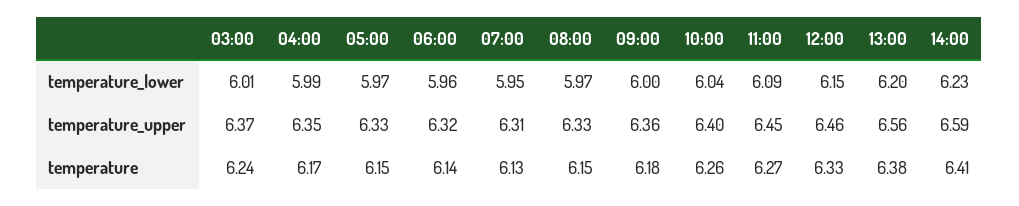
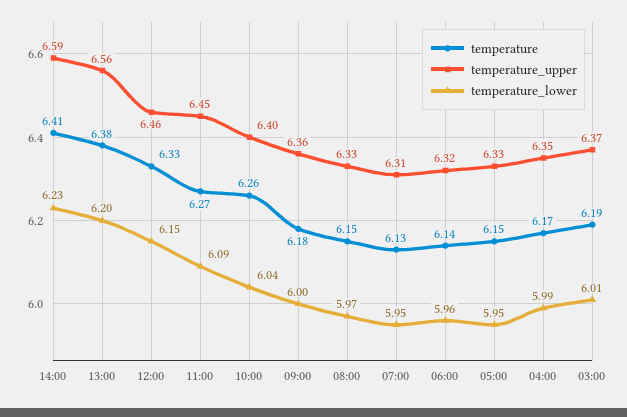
  {
    "temperature_lower": {
      "03:00": 6.01,
      "04:00": 5.99,
-     "05:00": 5.97,
+     "05:00": 5.95,
      "06:00": 5.96,
      "07:00": 5.95,
      "08:00": 5.97,
      "09:00": 6,
      "10:00": 6.04,
      "11:00": 6.09,
      "12:00": 6.15,
      "13:00": 6.2,
      "14:00": 6.23
    },
    "temperature_upper": {
      "03:00": 6.37,
      "04:00": 6.35,
      "05:00": 6.33,
      "06:00": 6.32,
      "07:00": 6.31,
      "08:00": 6.33,
      "09:00": 6.36,
      "10:00": 6.4,
      "11:00": 6.45,
      "12:00": 6.46,
      "13:00": 6.56,
      "14:00": 6.59
    },
    "temperature": {
-     "03:00": 6.24,
+     "03:00": 6.19,
      "04:00": 6.17,
      "05:00": 6.15,
      "06:00": 6.14,
      "07:00": 6.13,
      "08:00": 6.15,
      "09:00": 6.18,
      "10:00": 6.26,
      "11:00": 6.27,
      "12:00": 6.33,
      "13:00": 6.38,
      "14:00": 6.41
    }
  }

